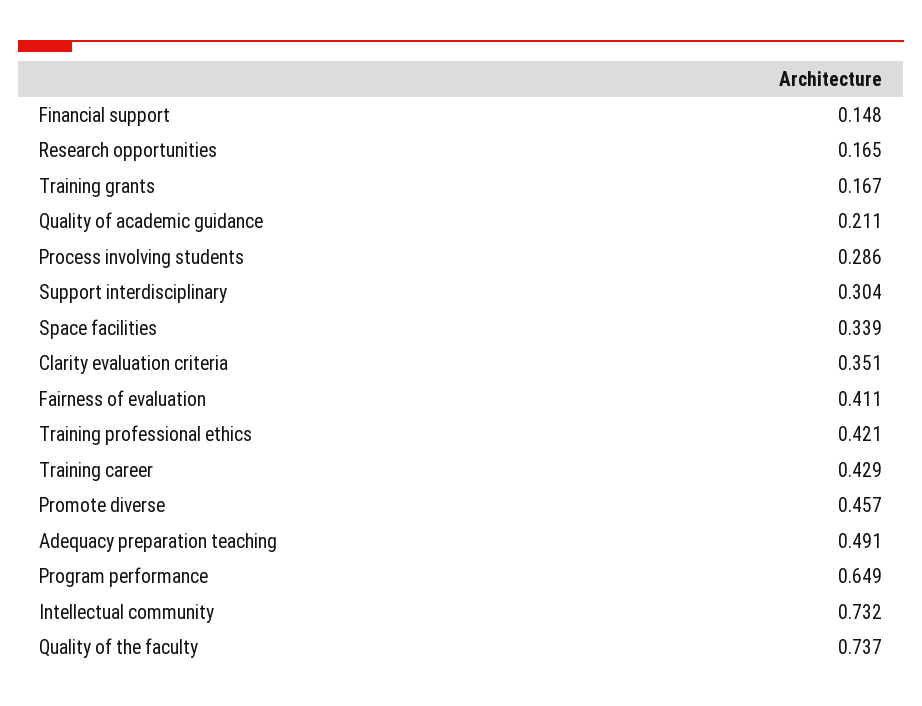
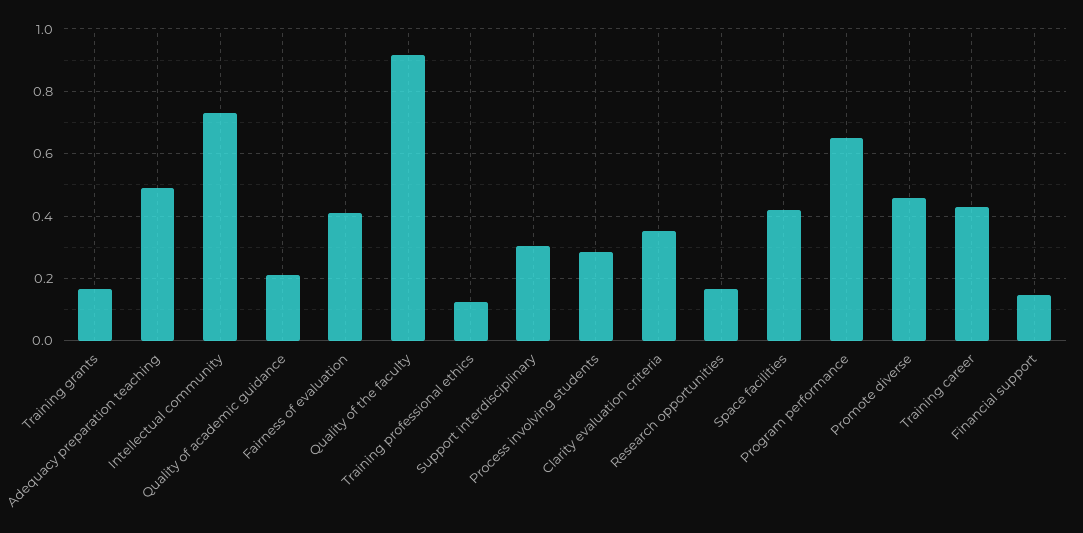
  {
    "Financial support": 0.148,
    "Research opportunities": 0.165,
    "Training grants": 0.167,
    "Quality of academic guidance": 0.211,
    "Process involving students": 0.286,
    "Support interdisciplinary": 0.304,
-   "Space facilities": 0.339,
+   "Space facilities": 0.42,
    "Clarity evaluation criteria": 0.351,
    "Fairness of evaluation": 0.411,
-   "Training professional ethics": 0.421,
+   "Training professional ethics": 0.12,
    "Training career": 0.429,
    "Promote diverse": 0.457,
    "Adequacy preparation teaching": 0.491,
    "Program performance": 0.649,
    "Intellectual community": 0.732,
-   "Quality of the faculty": 0.737
+   "Quality of the faculty": 0.92
  }

